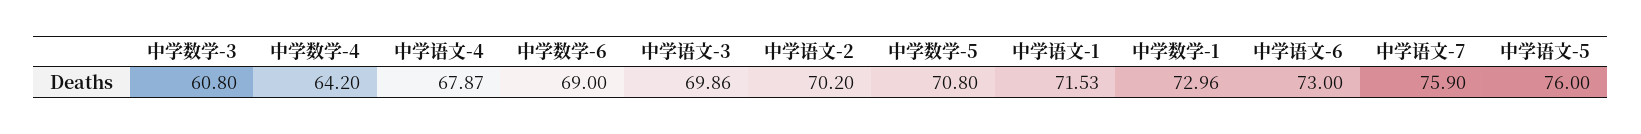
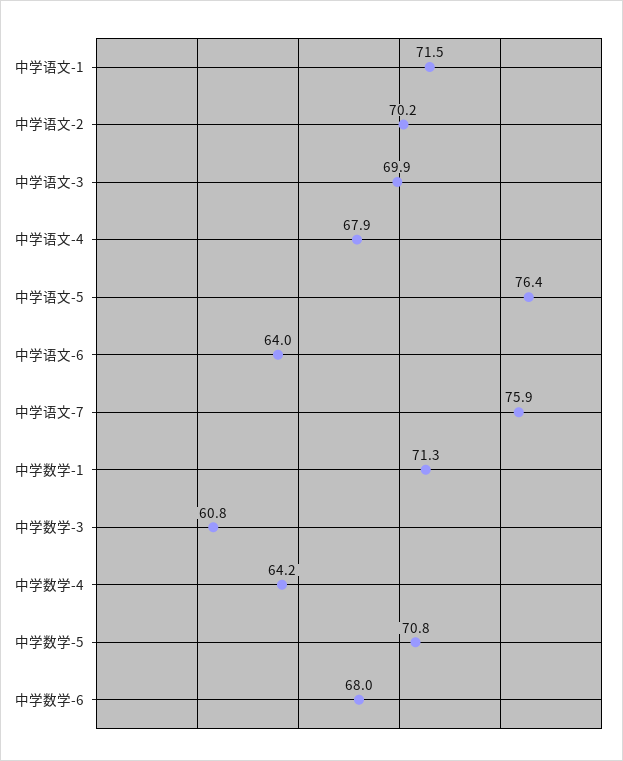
  {
    "中学数学-3": 60.8,
    "中学数学-4": 64.2,
    "中学语文-4": 67.87,
-   "中学数学-6": 69,
+   "中学数学-6": 68,
    "中学语文-3": 69.86,
    "中学语文-2": 70.2,
    "中学数学-5": 70.8,
    "中学语文-1": 71.53,
-   "中学数学-1": 72.96,
+   "中学数学-1": 71.3,
-   "中学语文-6": 73,
+   "中学语文-6": 64,
    "中学语文-7": 75.9,
-   "中学语文-5": 76
+   "中学语文-5": 76.4
  }

